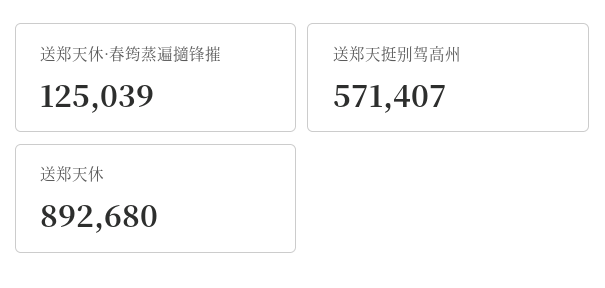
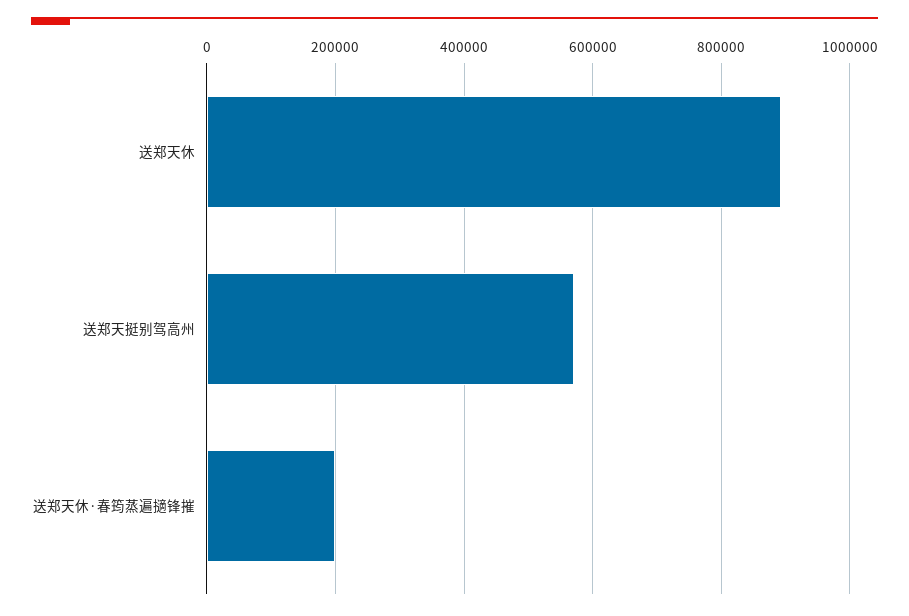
  {
-   "送郑天休·春筠蒸遍擿锋摧": 125039,
+   "送郑天休·春筠蒸遍擿锋摧": 200000,
    "送郑天挺别驾高州": 571407,
    "送郑天休": 892680
  }

